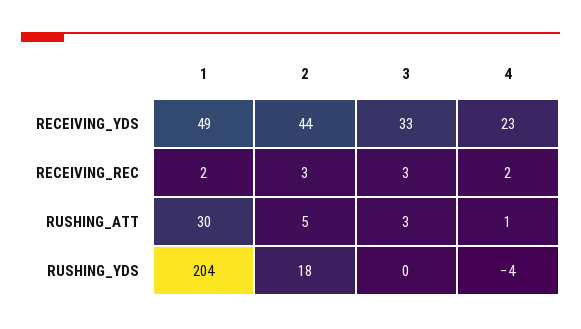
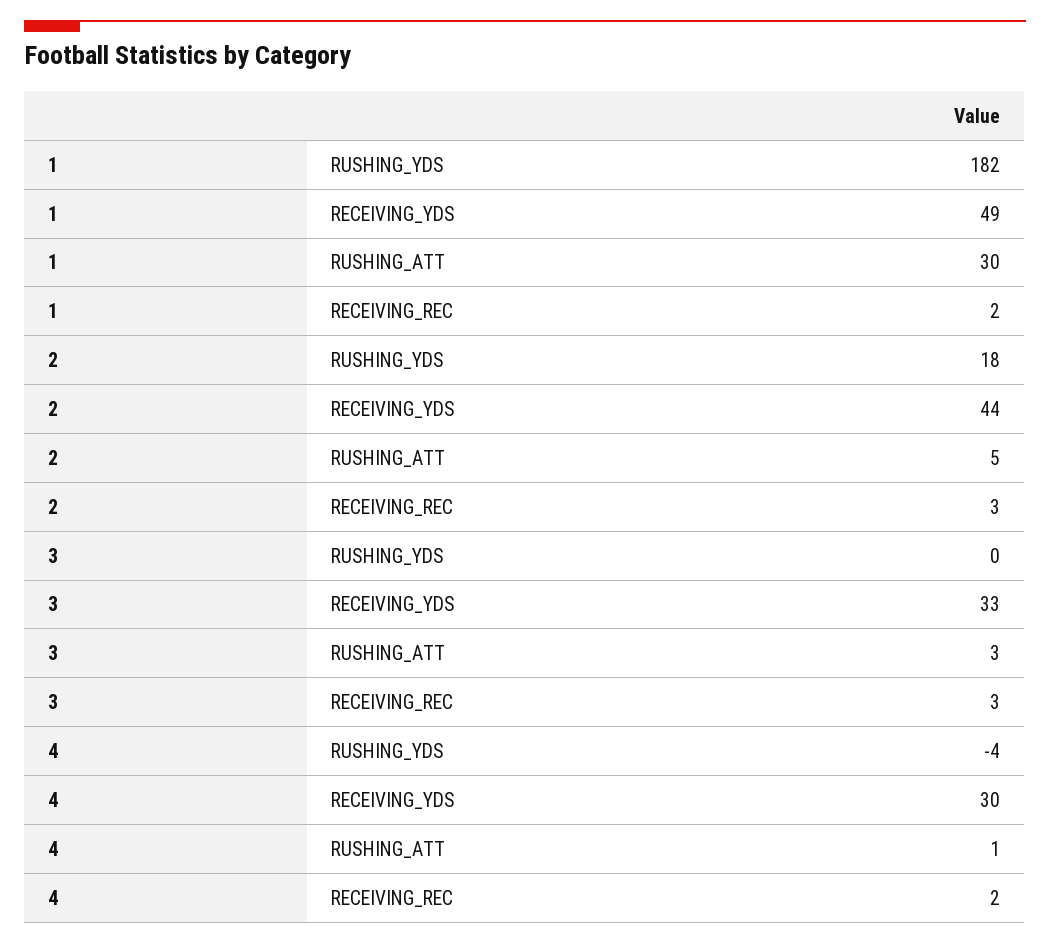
  {
    "1": {
      "RECEIVING_YDS": 49,
      "RECEIVING_REC": 2,
      "RUSHING_ATT": 30,
-     "RUSHING_YDS": 204
+     "RUSHING_YDS": 182
    },
    "2": {
      "RECEIVING_YDS": 44,
      "RECEIVING_REC": 3,
      "RUSHING_ATT": 5,
      "RUSHING_YDS": 18
    },
    "3": {
      "RECEIVING_YDS": 33,
      "RECEIVING_REC": 3,
      "RUSHING_ATT": 3,
      "RUSHING_YDS": 0
    },
    "4": {
-     "RECEIVING_YDS": 23,
+     "RECEIVING_YDS": 30,
      "RECEIVING_REC": 2,
      "RUSHING_ATT": 1,
      "RUSHING_YDS": -4
    }
  }

